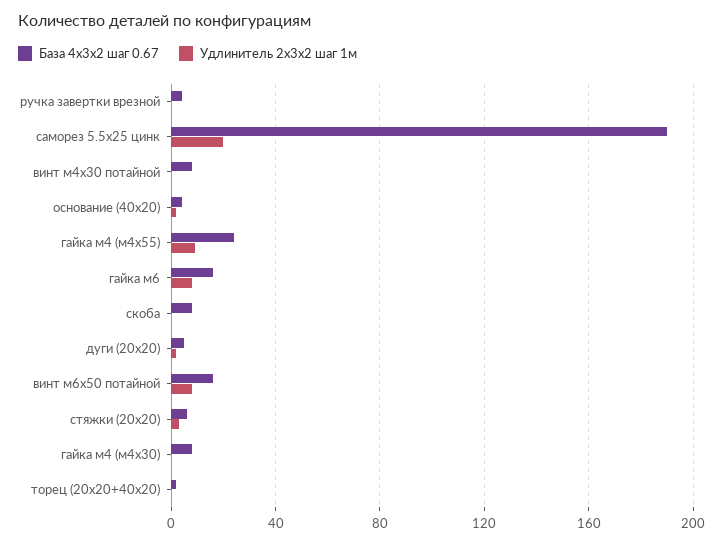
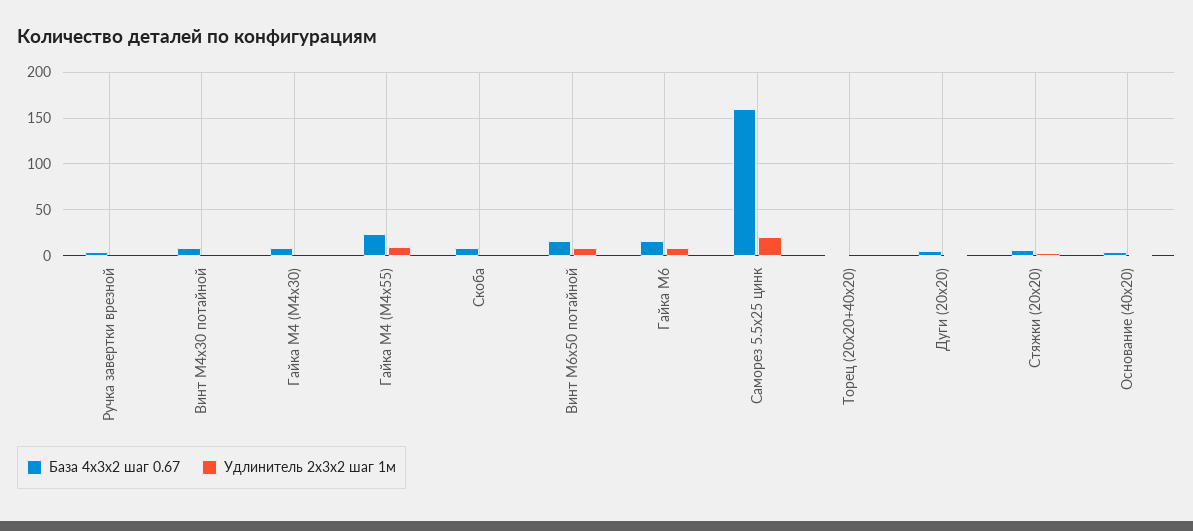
  {
    "База 4х3х2 шаг 0.67": {
      "ручка завертки врезной": 5,
-     "саморез 5.5х25 цинк": 190,
+     "саморез 5.5х25 цинк": 160,
      "винт м4х30 потайной": 10,
      "основание (40х20)": 5,
      "гайка м4 (м4х55)": 25,
      "гайка м6": 15,
      "скоба": 10,
      "дуги (20х20)": 5,
      "винт м6х50 потайной": 15,
      "стяжки (20х20)": 5,
      "гайка м4 (м4х30)": 10,
      "торец (20х20+40х20)": 0
    },
    "Удлинитель 2х3х2 шаг 1м": {
      "ручка завертки врезной": 0,
      "саморез 5.5х25 цинк": 20,
      "винт м4х30 потайной": 0,
      "основание (40х20)": 0,
      "гайка м4 (м4х55)": 10,
      "гайка м6": 10,
      "скоба": 0,
      "дуги (20х20)": 0,
      "винт м6х50 потайной": 10,
      "стяжки (20х20)": 5,
      "гайка м4 (м4х30)": 0,
      "торец (20х20+40х20)": 0
    }
  }

